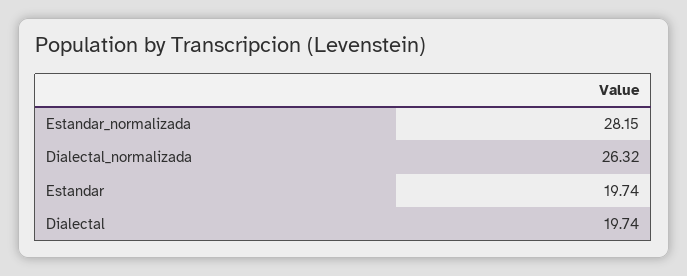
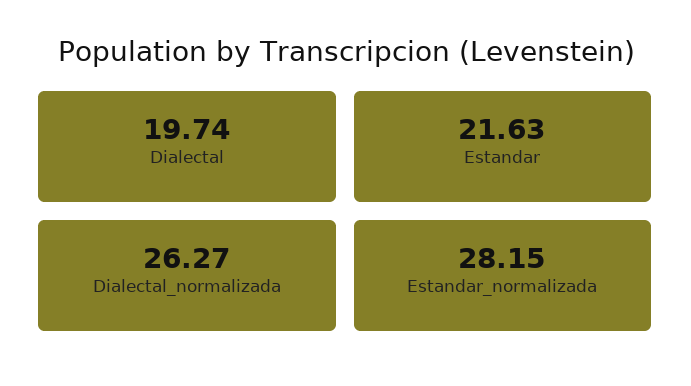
  {
    "Estandar_normalizada": 28.15,
-   "Dialectal_normalizada": 26.32,
+   "Dialectal_normalizada": 26.27,
-   "Estandar": 19.74,
+   "Estandar": 21.63,
    "Dialectal": 19.74
  }

